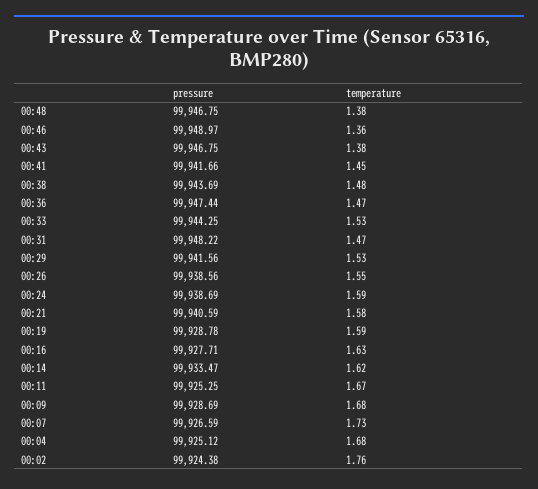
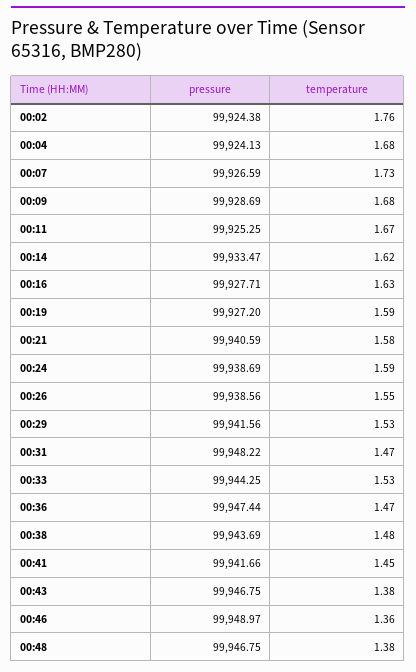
  {
    "pressure": {
      "00:48": 99946.75,
      "00:46": 99948.97,
      "00:43": 99946.75,
      "00:41": 99941.66,
      "00:38": 99943.69,
      "00:36": 99947.44,
      "00:33": 99944.25,
      "00:31": 99948.22,
      "00:29": 99941.56,
      "00:26": 99938.56,
      "00:24": 99938.69,
      "00:21": 99940.59,
-     "00:19": 99928.78,
+     "00:19": 99927.2,
      "00:16": 99927.71,
      "00:14": 99933.47,
      "00:11": 99925.25,
      "00:09": 99928.69,
      "00:07": 99926.59,
-     "00:04": 99925.12,
+     "00:04": 99924.13,
      "00:02": 99924.38
    },
    "temperature": {
      "00:48": 1.38,
      "00:46": 1.36,
      "00:43": 1.38,
      "00:41": 1.45,
      "00:38": 1.48,
      "00:36": 1.47,
      "00:33": 1.53,
      "00:31": 1.47,
      "00:29": 1.53,
      "00:26": 1.55,
      "00:24": 1.59,
      "00:21": 1.58,
      "00:19": 1.59,
      "00:16": 1.63,
      "00:14": 1.62,
      "00:11": 1.67,
      "00:09": 1.68,
      "00:07": 1.73,
      "00:04": 1.68,
      "00:02": 1.76
    }
  }

